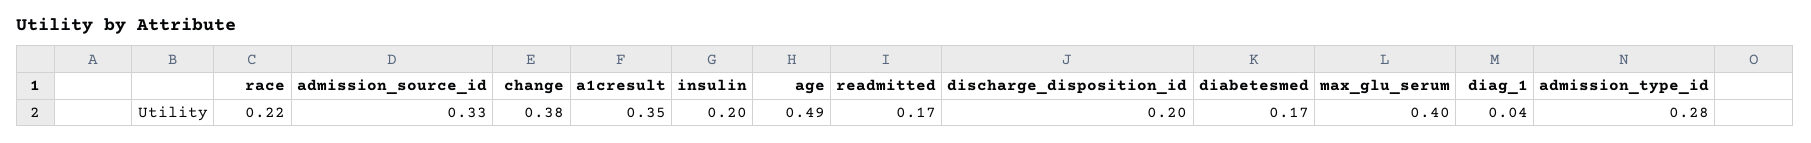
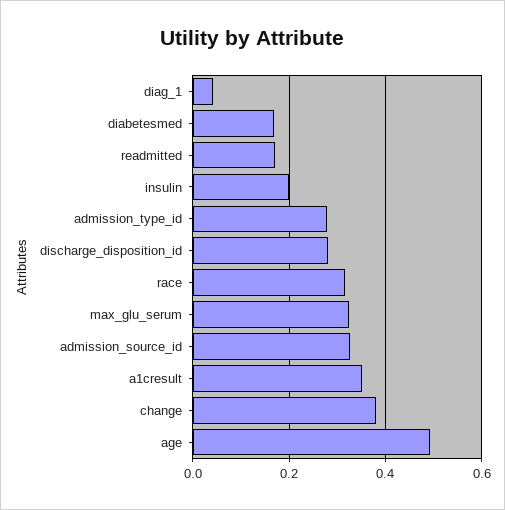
  {
-   "race": 0.22,
+   "race": 0.32,
    "admission_source_id": 0.33,
    "change": 0.38,
    "a1cresult": 0.35,
    "insulin": 0.2,
    "age": 0.49,
    "readmitted": 0.17,
-   "discharge_disposition_id": 0.2,
+   "discharge_disposition_id": 0.28,
    "diabetesmed": 0.17,
-   "max_glu_serum": 0.4,
+   "max_glu_serum": 0.32,
    "diag_1": 0.04,
    "admission_type_id": 0.28
  }

